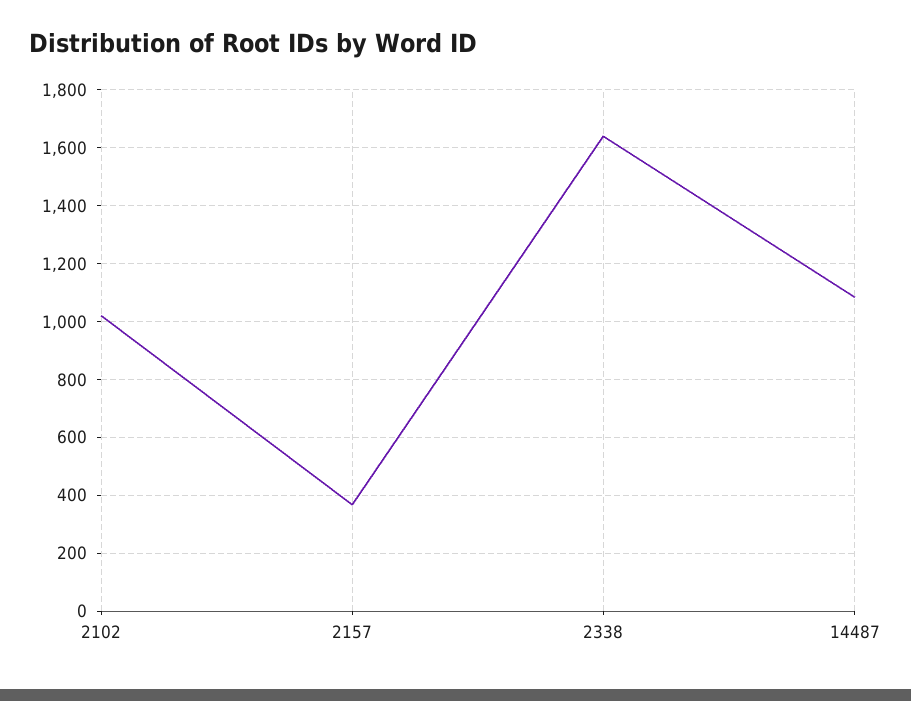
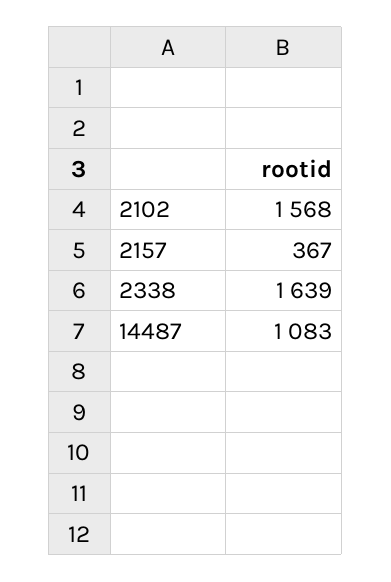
  {
-   "2102": 1025,
+   "2102": 1568,
    "2157": 367,
    "2338": 1639,
    "14487": 1083
  }

